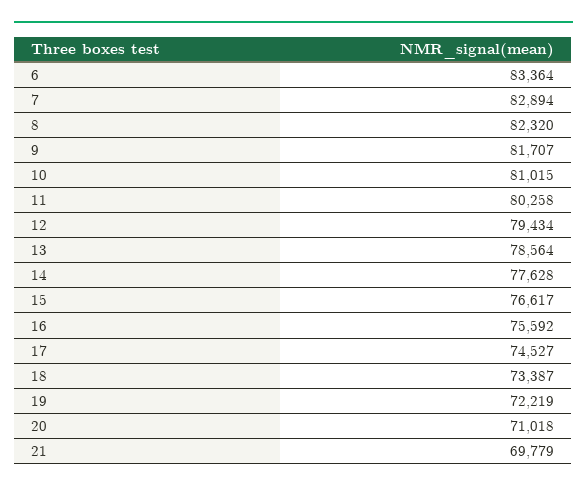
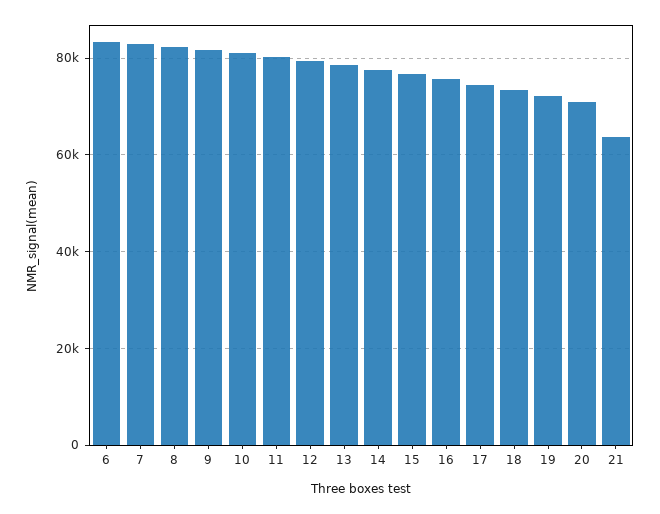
  {
    "6": 83364,
    "7": 82894,
    "8": 82320,
    "9": 81707,
    "10": 81015,
    "11": 80258,
    "12": 79434,
    "13": 78564,
    "14": 77628,
    "15": 76617,
    "16": 75592,
    "17": 74527,
    "18": 73387,
    "19": 72219,
    "20": 71018,
-   "21": 69779
+   "21": 64000
  }

